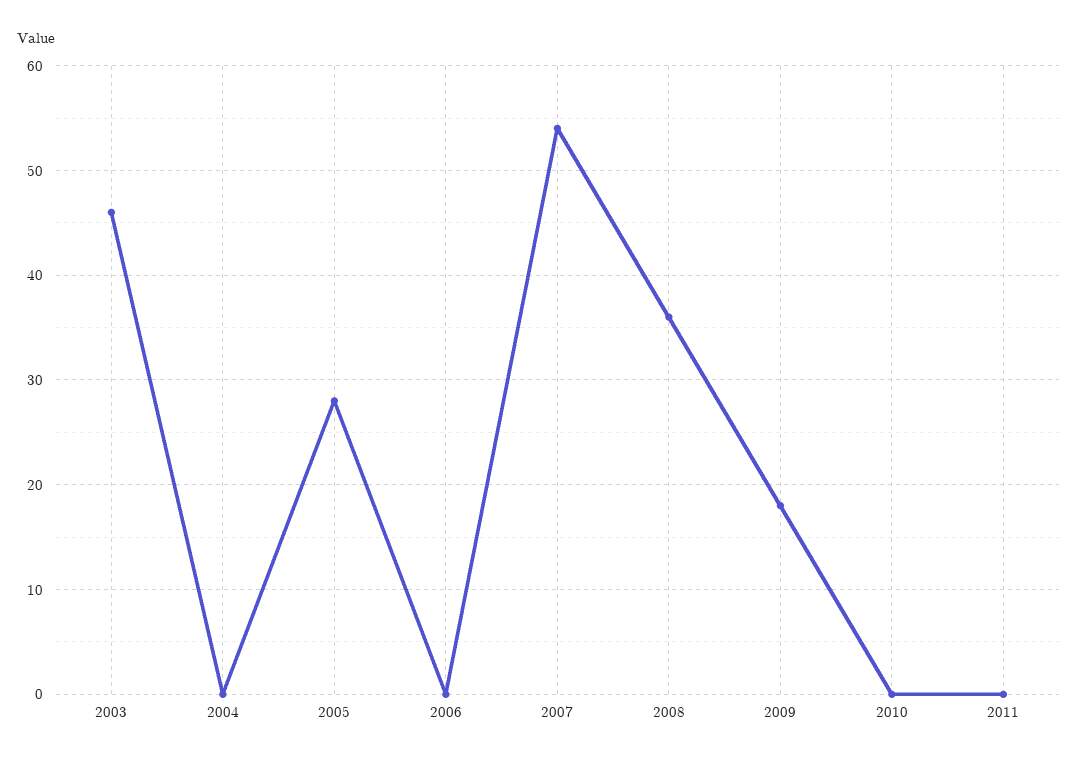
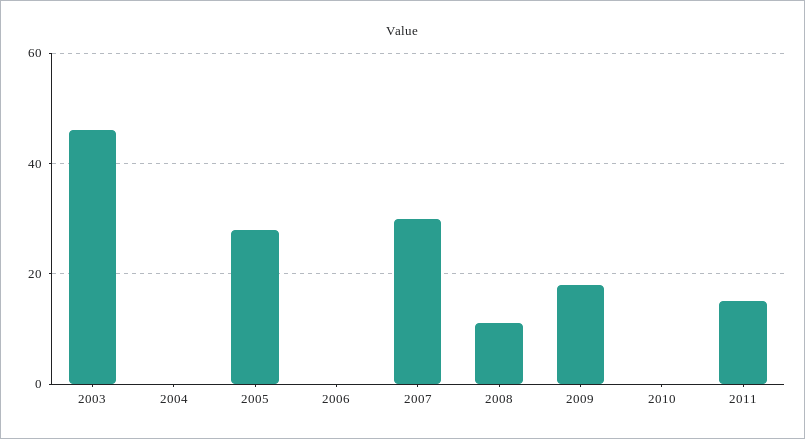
  {
    "2003": 46,
    "2004": 0,
    "2005": 28,
    "2006": 0,
-   "2007": 54,
+   "2007": 30,
-   "2008": 36,
+   "2008": 10,
    "2009": 18,
    "2010": 0,
-   "2011": 0
+   "2011": 15
  }

